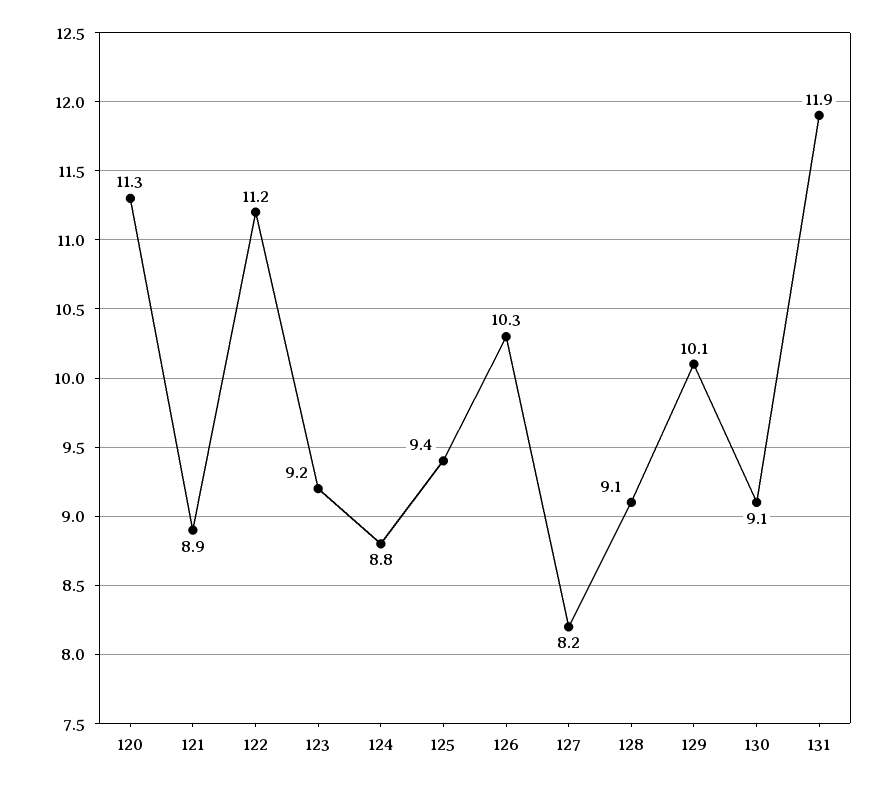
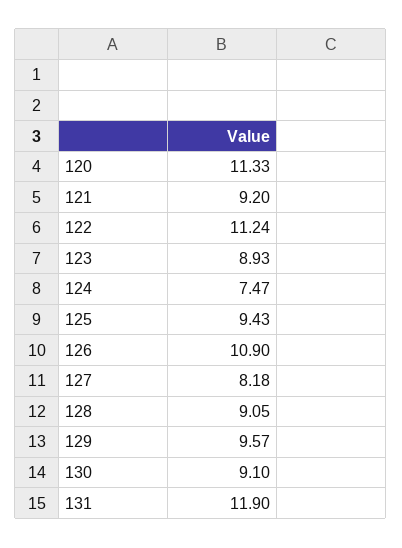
  {
    "120": 11.33,
-   "121": 8.9,
+   "121": 9.2,
    "122": 11.24,
-   "123": 9.2,
+   "123": 8.93,
-   "124": 8.8,
+   "124": 7.47,
    "125": 9.43,
-   "126": 10.3,
+   "126": 10.9,
    "127": 8.18,
    "128": 9.05,
-   "129": 10.1,
+   "129": 9.57,
    "130": 9.1,
    "131": 11.9
  }

